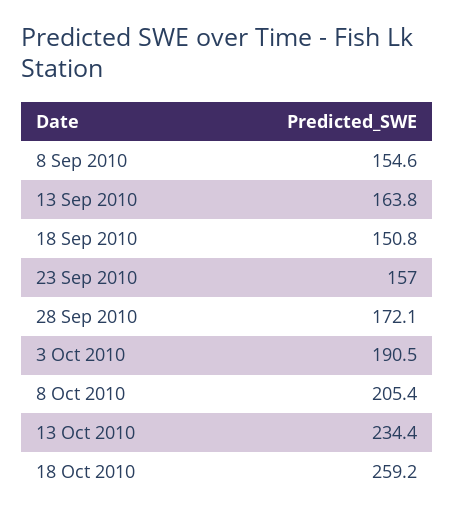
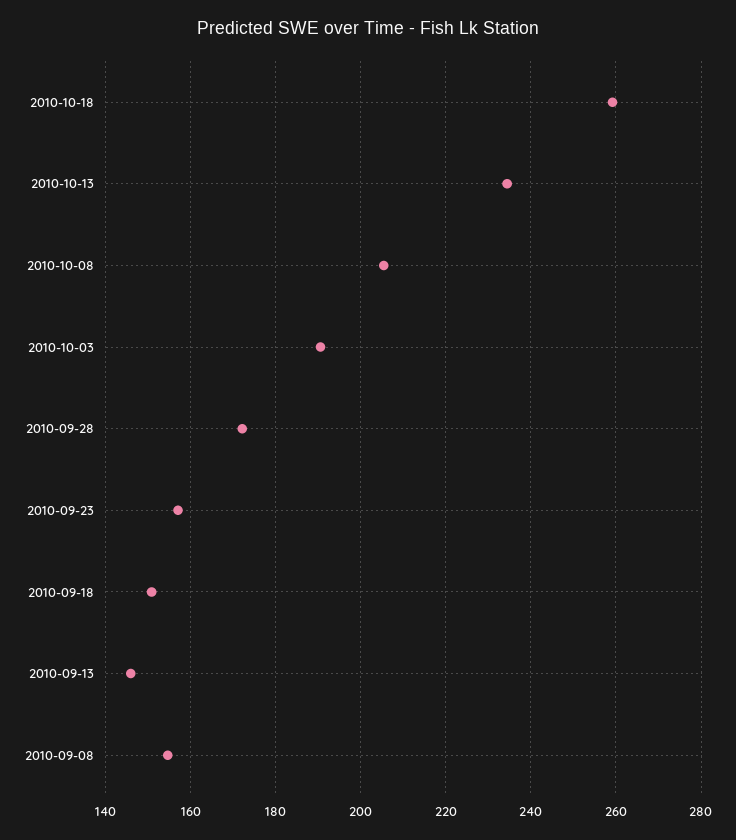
  {
    "8 Sep 2010": 154.6,
-   "13 Sep 2010": 163.8,
+   "13 Sep 2010": 146,
    "18 Sep 2010": 150.8,
    "23 Sep 2010": 157,
    "28 Sep 2010": 172.1,
    "3 Oct 2010": 190.5,
    "8 Oct 2010": 205.4,
    "13 Oct 2010": 234.4,
    "18 Oct 2010": 259.2
  }

